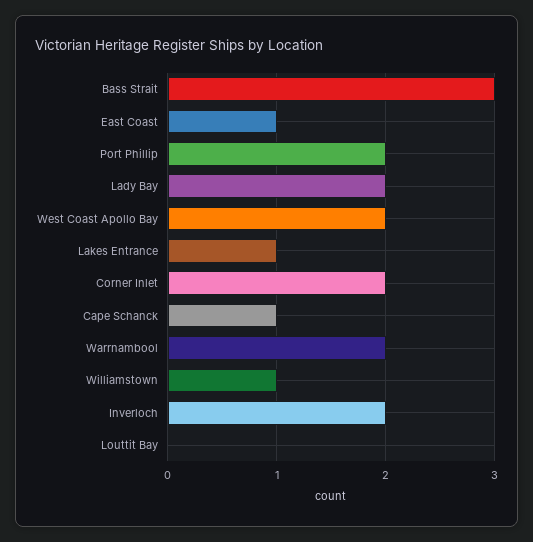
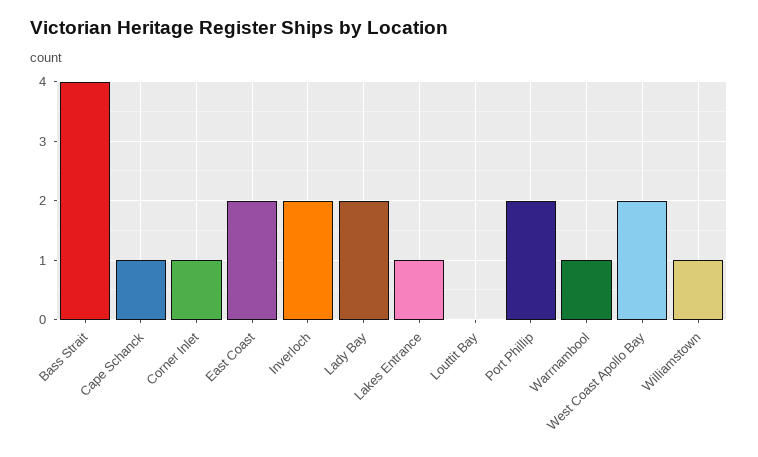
  {
-   "Bass Strait": 3,
+   "Bass Strait": 4,
-   "East Coast": 1,
+   "East Coast": 2,
    "Port Phillip": 2,
    "Lady Bay": 2,
    "West Coast Apollo Bay": 2,
    "Lakes Entrance": 1,
-   "Corner Inlet": 2,
+   "Corner Inlet": 1,
    "Cape Schanck": 1,
-   "Warrnambool": 2,
+   "Warrnambool": 1,
    "Williamstown": 1,
    "Inverloch": 2,
    "Louttit Bay": 0
  }

